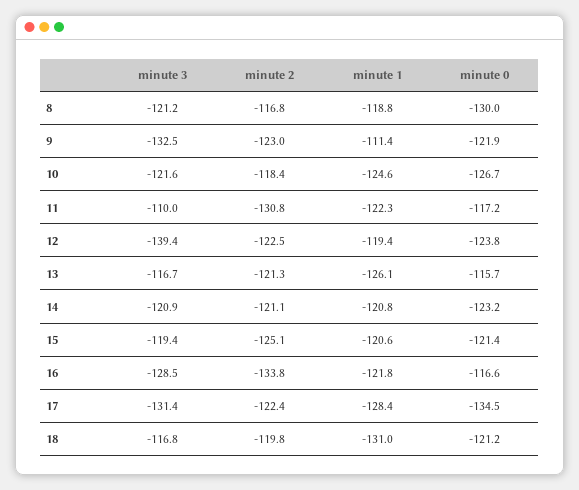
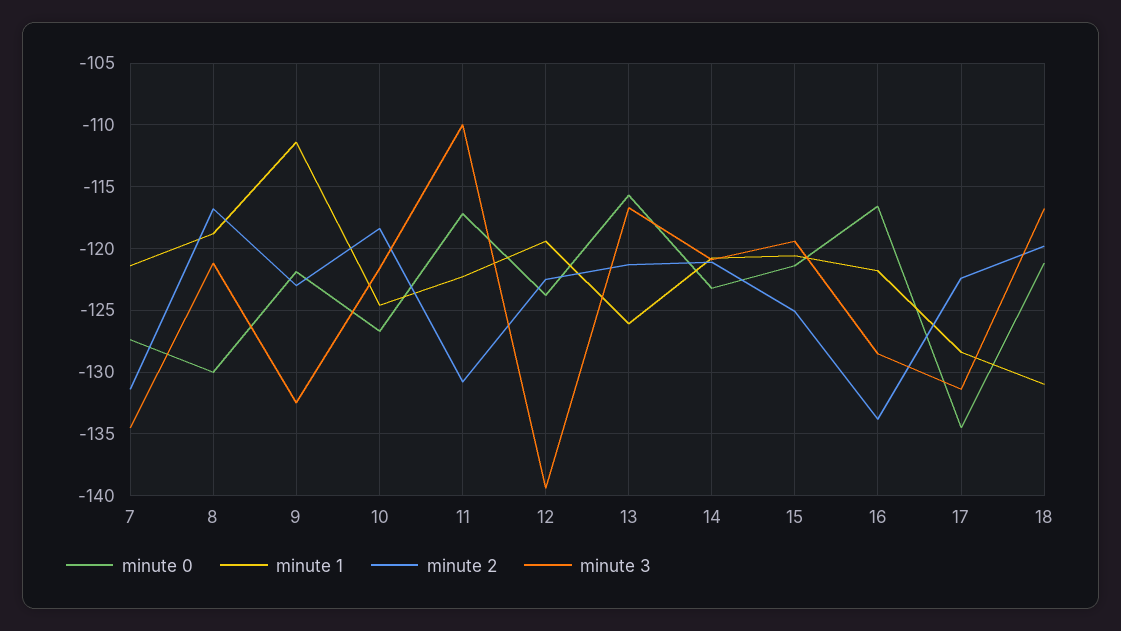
  {
    "minute 3": {
      "8": -121.2,
      "9": -132.5,
      "10": -121.6,
      "11": -110,
      "12": -139.4,
      "13": -116.7,
      "14": -120.9,
      "15": -119.4,
      "16": -128.5,
      "17": -131.4,
-     "18": -116.8
+     "18": -116.8,
+     "7": -134.5
    },
    "minute 2": {
      "8": -116.8,
      "9": -123,
      "10": -118.4,
      "11": -130.8,
      "12": -122.5,
      "13": -121.3,
      "14": -121.1,
      "15": -125.1,
      "16": -133.8,
      "17": -122.4,
-     "18": -119.8
+     "18": -119.8,
+     "7": -131.5
    },
    "minute 1": {
      "8": -118.8,
      "9": -111.4,
      "10": -124.6,
      "11": -122.3,
      "12": -119.4,
      "13": -126.1,
      "14": -120.8,
      "15": -120.6,
      "16": -121.8,
      "17": -128.4,
-     "18": -131
+     "18": -131,
+     "7": -121.5
    },
    "minute 0": {
      "8": -130,
      "9": -121.9,
      "10": -126.7,
      "11": -117.2,
      "12": -123.8,
      "13": -115.7,
      "14": -123.2,
      "15": -121.4,
      "16": -116.6,
      "17": -134.5,
-     "18": -121.2
+     "18": -121.2,
+     "7": -127.5
    }
  }

